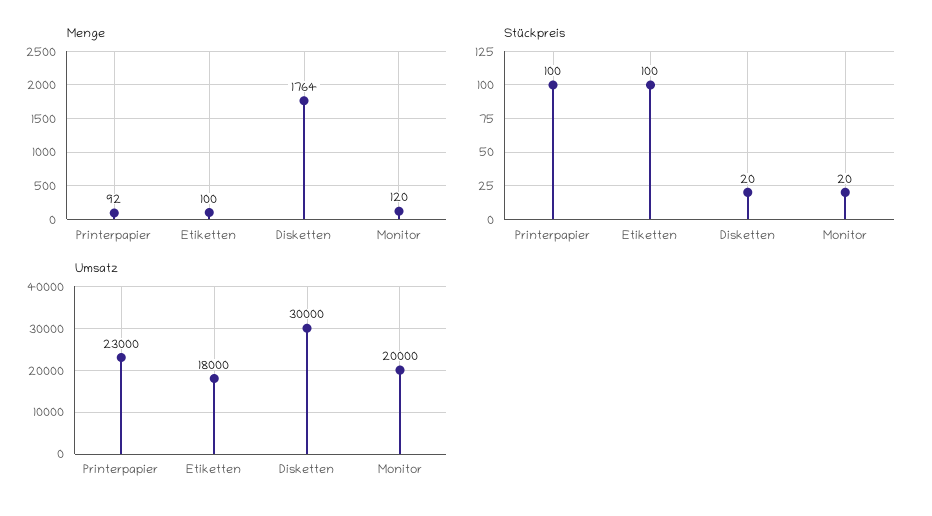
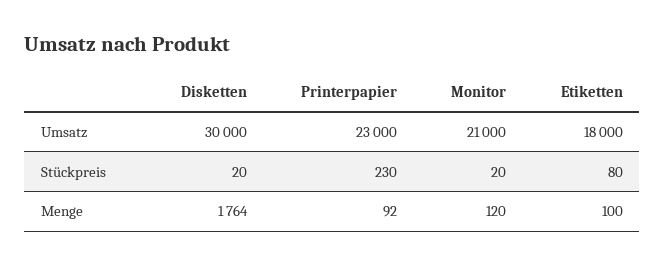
  {
    "Menge": {
      "Printerpapier": 92,
      "Etiketten": 100,
      "Disketten": 1764,
      "Monitor": 120
    },
    "Stückpreis": {
-     "Printerpapier": 100,
+     "Printerpapier": 230,
-     "Etiketten": 100,
+     "Etiketten": 80,
      "Disketten": 20,
      "Monitor": 20
    },
    "Umsatz": {
      "Printerpapier": 23000,
      "Etiketten": 18000,
      "Disketten": 30000,
-     "Monitor": 20000
+     "Monitor": 21000
    }
  }

